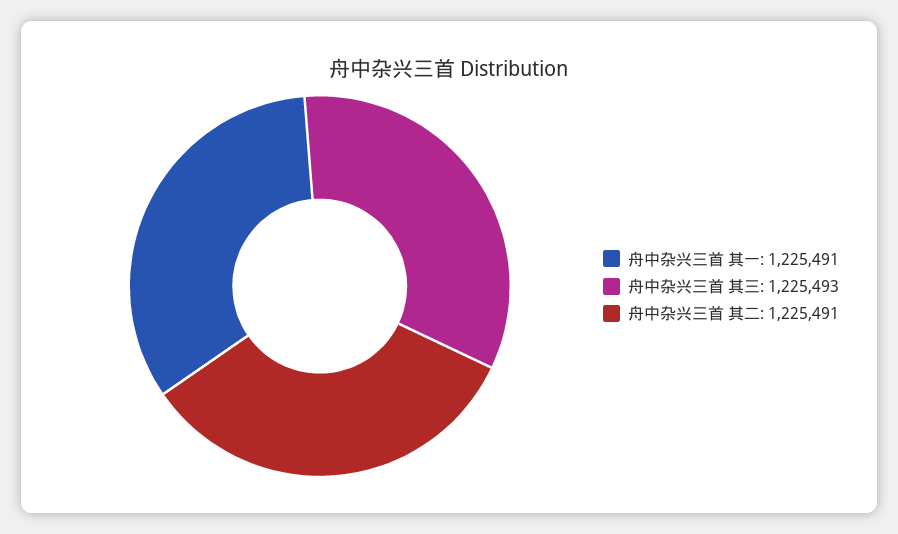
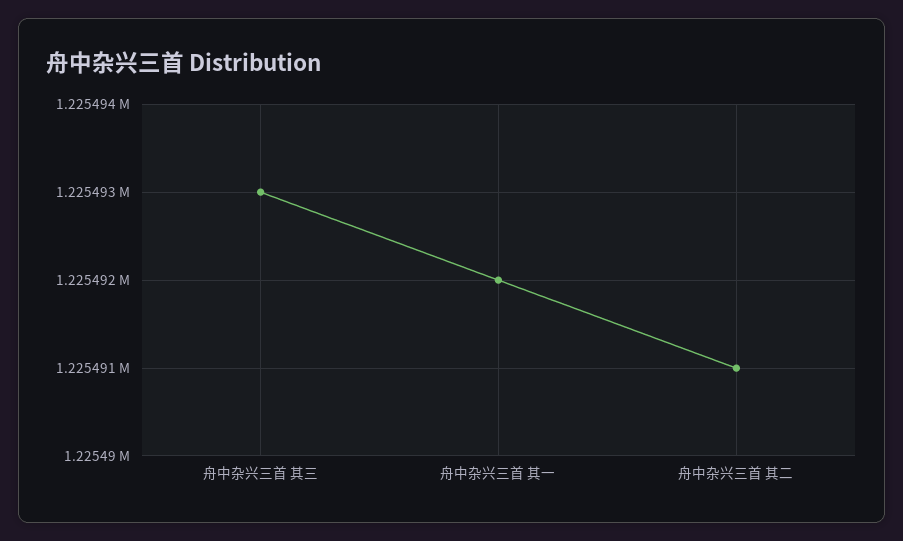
  {
-   "舟中杂兴三首 其一": 1225491,
+   "舟中杂兴三首 其一": 1225492,
    "舟中杂兴三首 其三": 1225493,
    "舟中杂兴三首 其二": 1225491
  }

